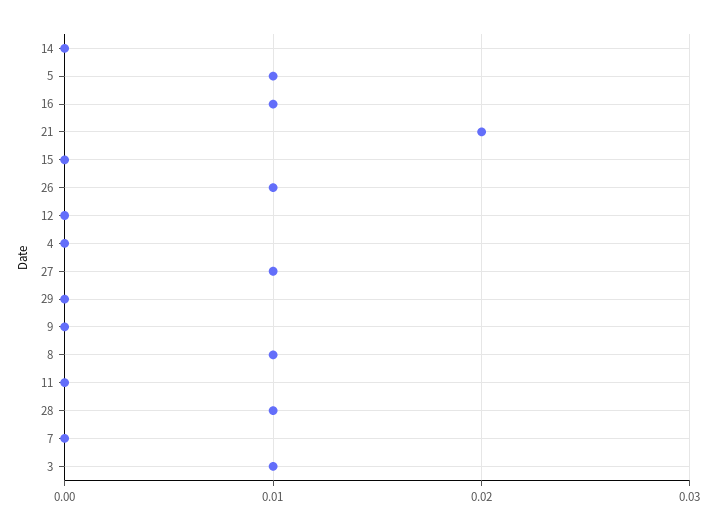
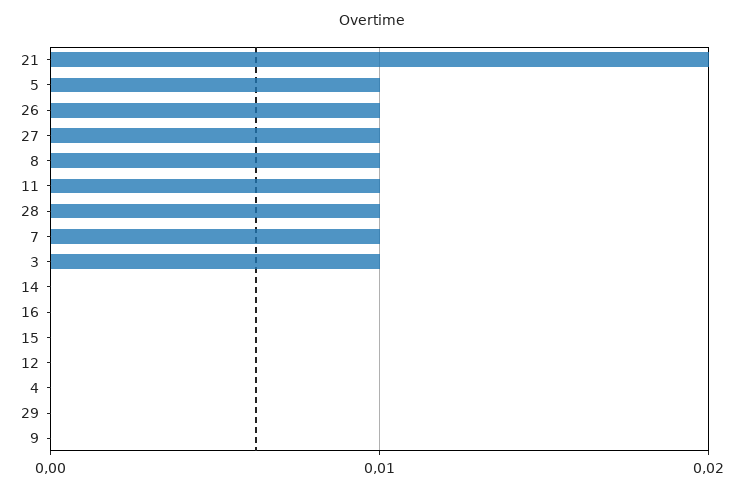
  {
    "14": 0,
    "5": 0.01,
-   "16": 0.01,
+   "16": 0,
    "21": 0.02,
    "15": 0,
    "26": 0.01,
    "12": 0,
    "4": 0,
    "27": 0.01,
    "29": 0,
    "9": 0,
    "8": 0.01,
-   "11": 0,
+   "11": 0.01,
    "28": 0.01,
-   "7": 0,
+   "7": 0.01,
    "3": 0.01
  }

